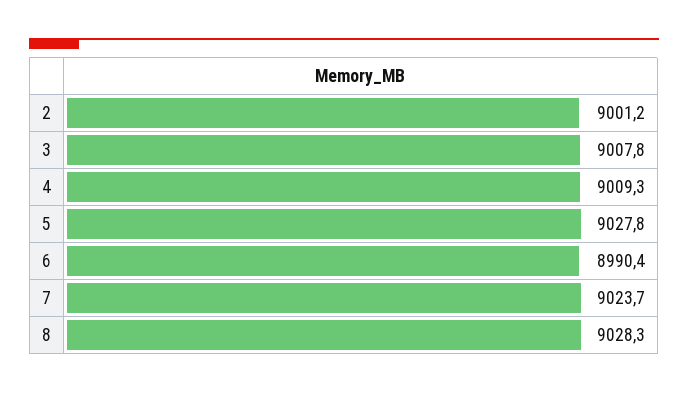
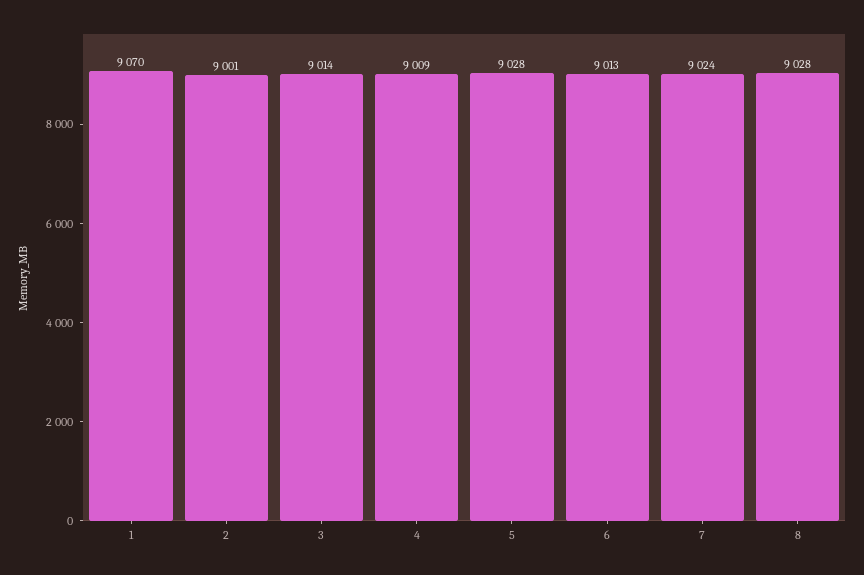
  {
    "2": 9001.2,
-   "3": 9007.8,
+   "3": 9014,
    "4": 9009.3,
    "5": 9027.8,
-   "6": 8990.4,
+   "6": 9013,
    "7": 9023.7,
-   "8": 9028.3
+   "8": 9028.3,
+   "1": 9070
  }

